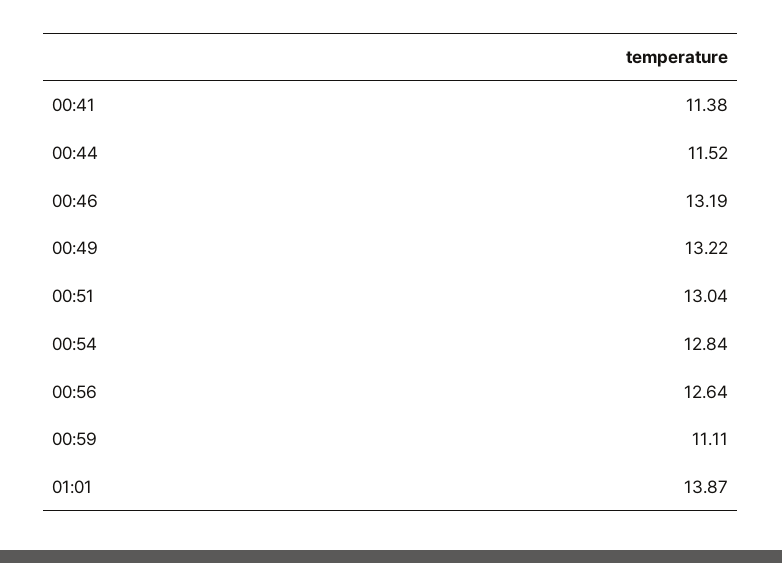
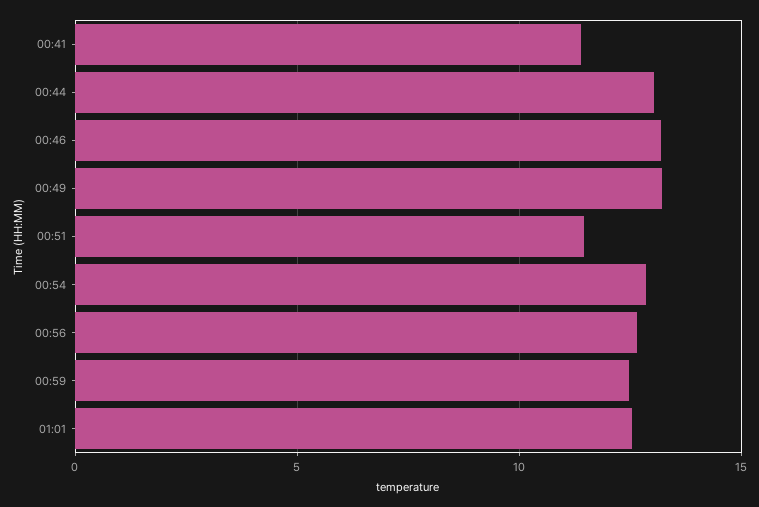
  {
    "00:41": 11.38,
-   "00:44": 11.52,
+   "00:44": 13,
    "00:46": 13.19,
    "00:49": 13.22,
-   "00:51": 13.04,
+   "00:51": 11.5,
    "00:54": 12.84,
    "00:56": 12.64,
-   "00:59": 11.11,
+   "00:59": 12.5,
-   "01:01": 13.87
+   "01:01": 12.5
  }

